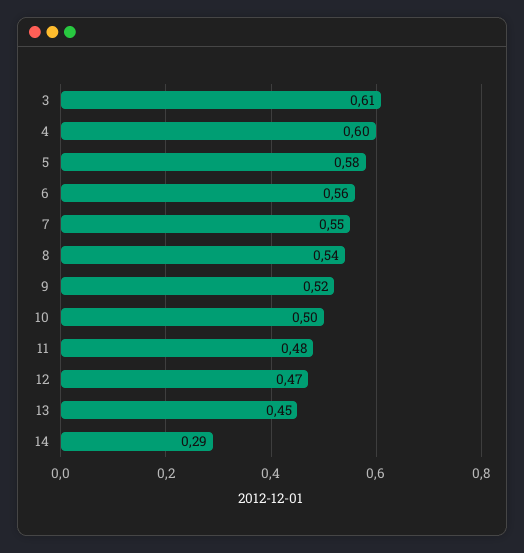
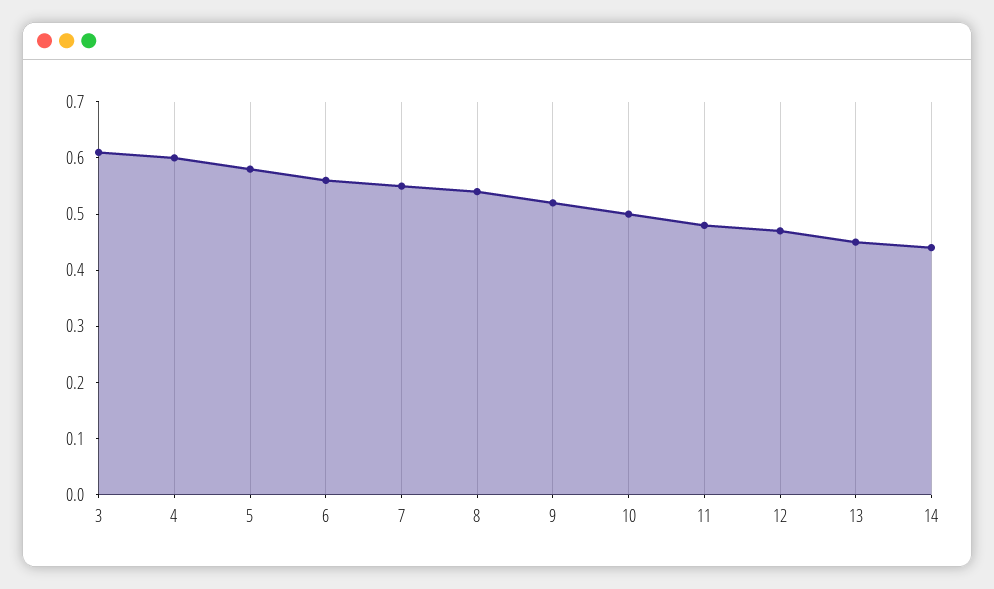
  {
    "3": 0.61,
    "4": 0.6,
    "5": 0.58,
    "6": 0.56,
    "7": 0.55,
    "8": 0.54,
    "9": 0.52,
    "10": 0.5,
    "11": 0.48,
    "12": 0.47,
    "13": 0.45,
-   "14": 0.29
+   "14": 0.45
  }

